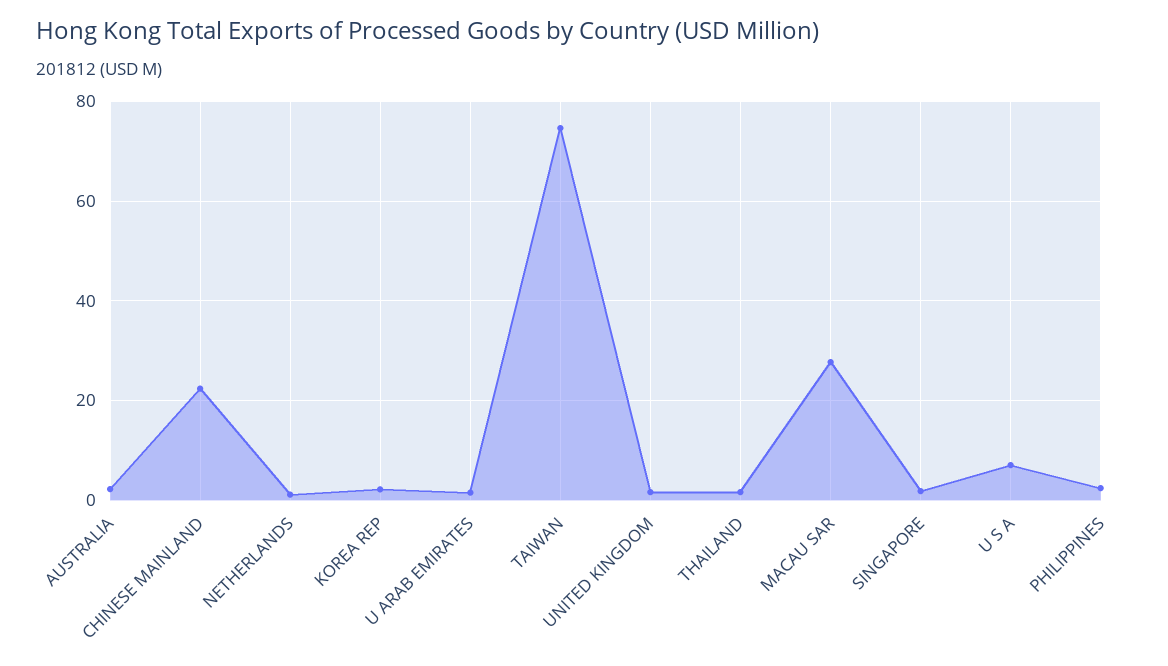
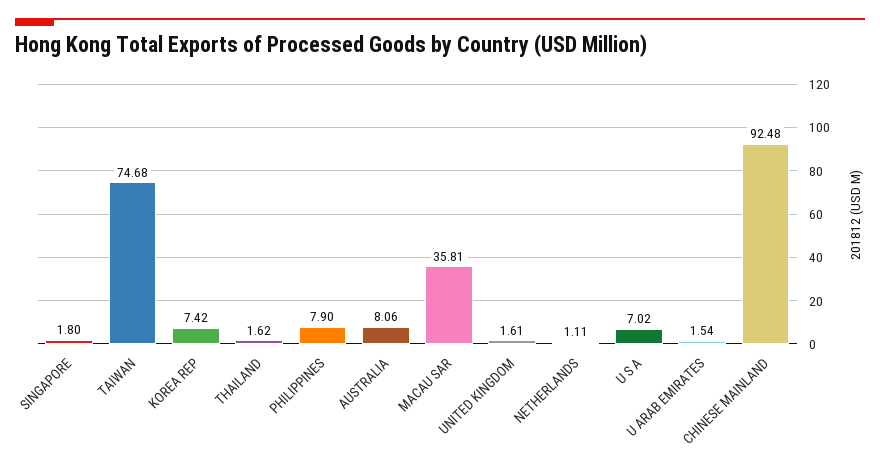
  {
-   "AUSTRALIA": 2,
+   "AUSTRALIA": 8.06,
-   "CHINESE MAINLAND": 22,
+   "CHINESE MAINLAND": 92.48,
    "NETHERLANDS": 1.11,
-   "KOREA REP": 2,
+   "KOREA REP": 7.42,
    "U ARAB EMIRATES": 1.54,
    "TAIWAN": 74.68,
    "UNITED KINGDOM": 1.61,
    "THAILAND": 1.62,
-   "MACAU SAR": 28,
+   "MACAU SAR": 35.81,
    "SINGAPORE": 1.8,
    "U S A": 7.02,
-   "PHILIPPINES": 2
+   "PHILIPPINES": 7.9
  }

